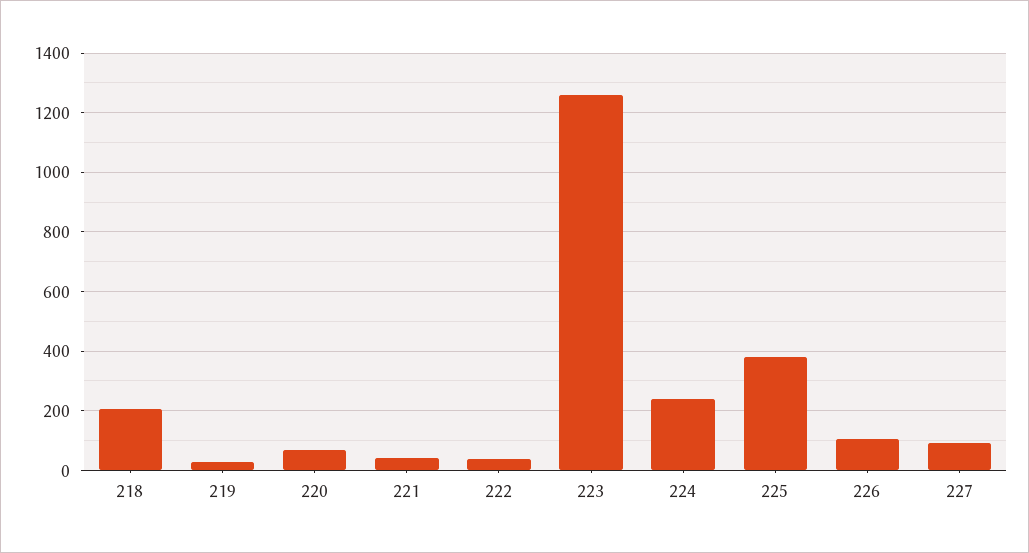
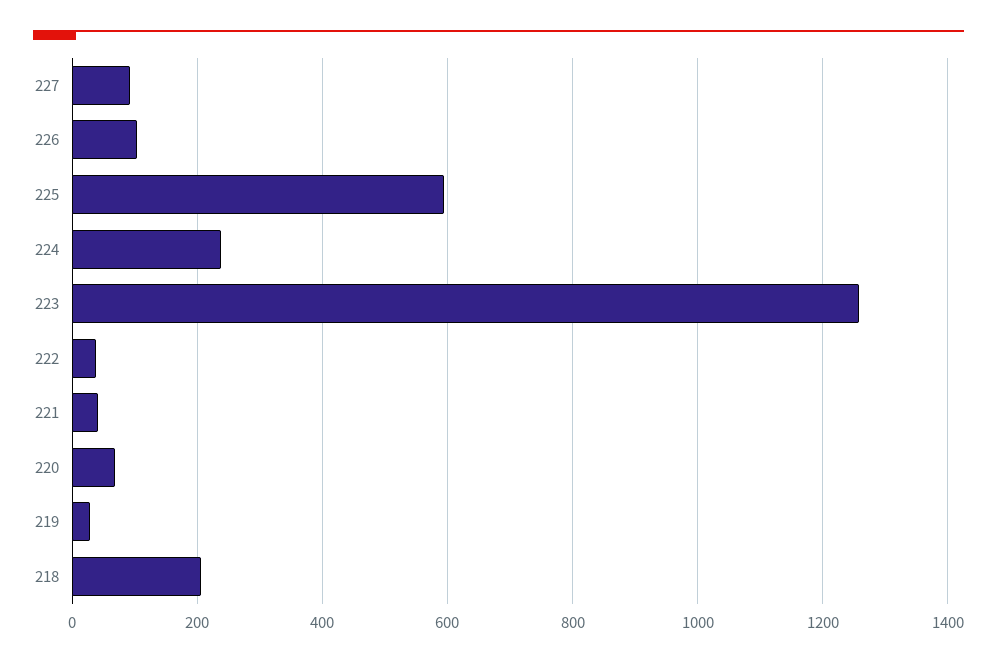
  {
    "218": 200,
    "219": 20,
    "220": 60,
    "221": 40,
    "222": 40,
    "223": 1260,
    "224": 240,
-   "225": 375,
+   "225": 600,
    "226": 100,
    "227": 100
  }

